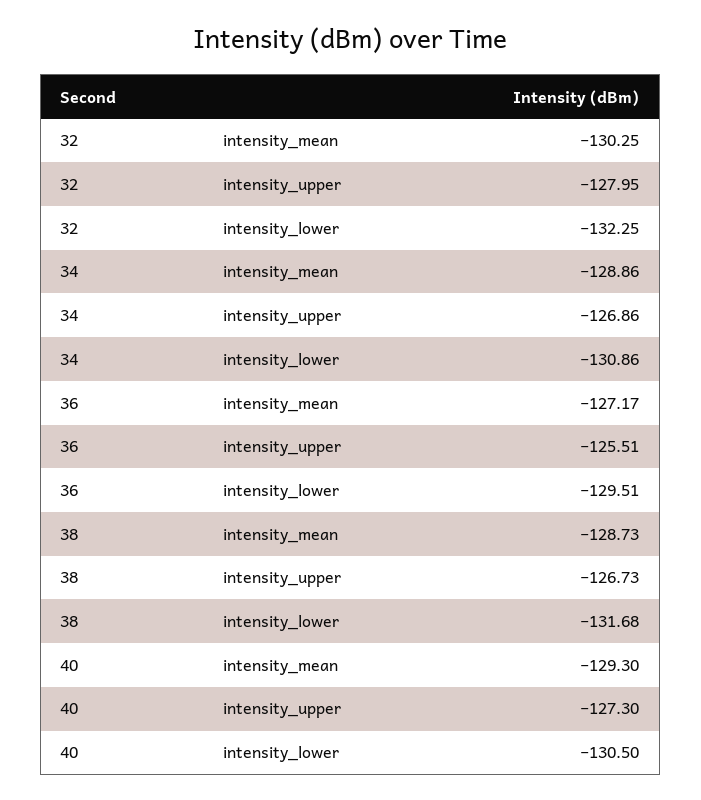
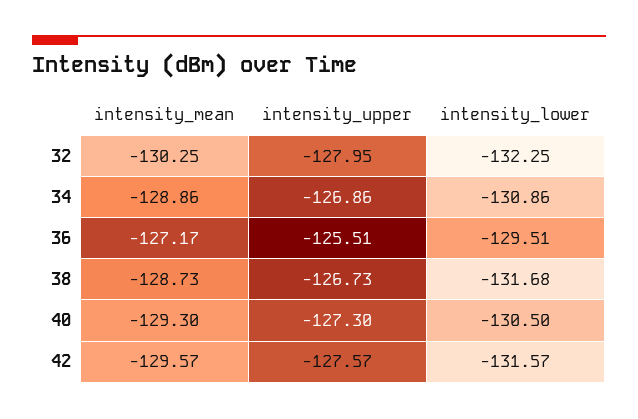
  {
    "32": {
      "intensity_mean": -130.25,
      "intensity_upper": -127.95,
      "intensity_lower": -132.25
    },
    "34": {
      "intensity_mean": -128.86,
      "intensity_upper": -126.86,
      "intensity_lower": -130.86
    },
    "36": {
      "intensity_mean": -127.17,
      "intensity_upper": -125.51,
      "intensity_lower": -129.51
    },
    "38": {
      "intensity_mean": -128.73,
      "intensity_upper": -126.73,
      "intensity_lower": -131.68
    },
    "40": {
      "intensity_mean": -129.3,
      "intensity_upper": -127.3,
      "intensity_lower": -130.5
-   }
+   },
+   "42": {
+     "intensity_mean": -129.57,
+     "intensity_upper": -127.57,
+     "intensity_lower": -131.57
+   }
  }

